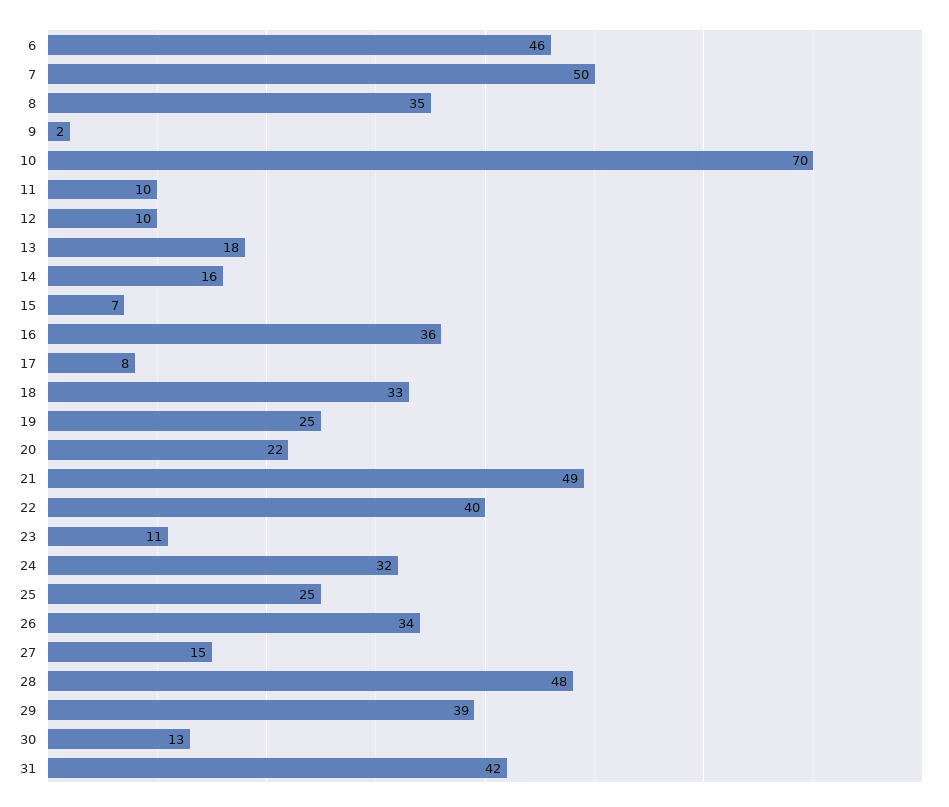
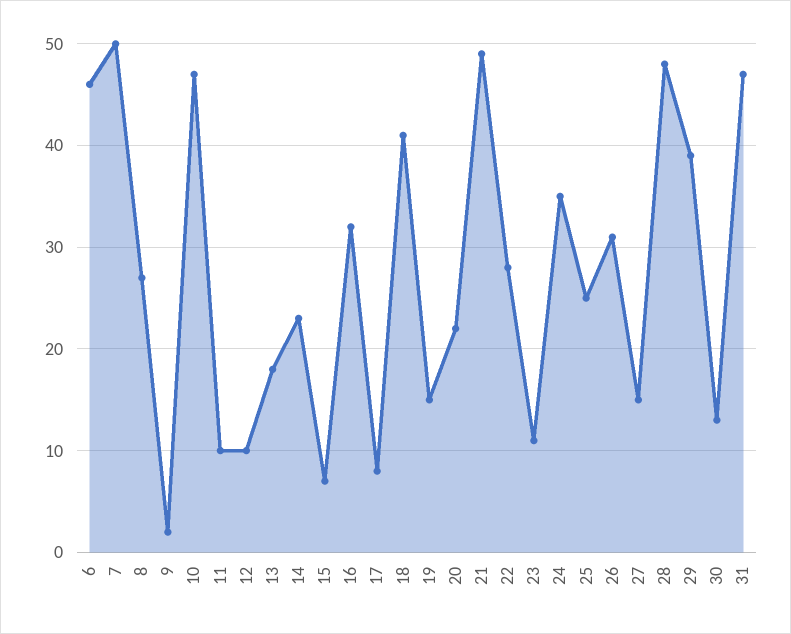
  {
    "6": 46,
    "7": 50,
-   "8": 35,
+   "8": 27,
    "9": 2,
-   "10": 70,
+   "10": 47,
    "11": 10,
    "12": 10,
    "13": 18,
-   "14": 16,
+   "14": 23,
    "15": 7,
-   "16": 36,
+   "16": 32,
    "17": 8,
-   "18": 33,
+   "18": 41,
-   "19": 25,
+   "19": 15,
    "20": 22,
    "21": 49,
-   "22": 40,
+   "22": 28,
    "23": 11,
-   "24": 32,
+   "24": 35,
    "25": 25,
-   "26": 34,
+   "26": 31,
    "27": 15,
    "28": 48,
    "29": 39,
    "30": 13,
-   "31": 42
+   "31": 47
  }

